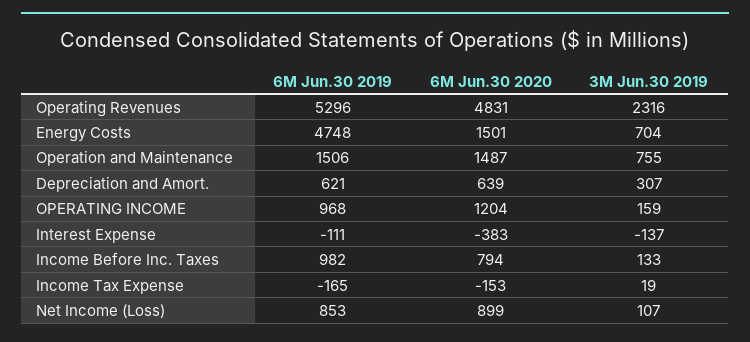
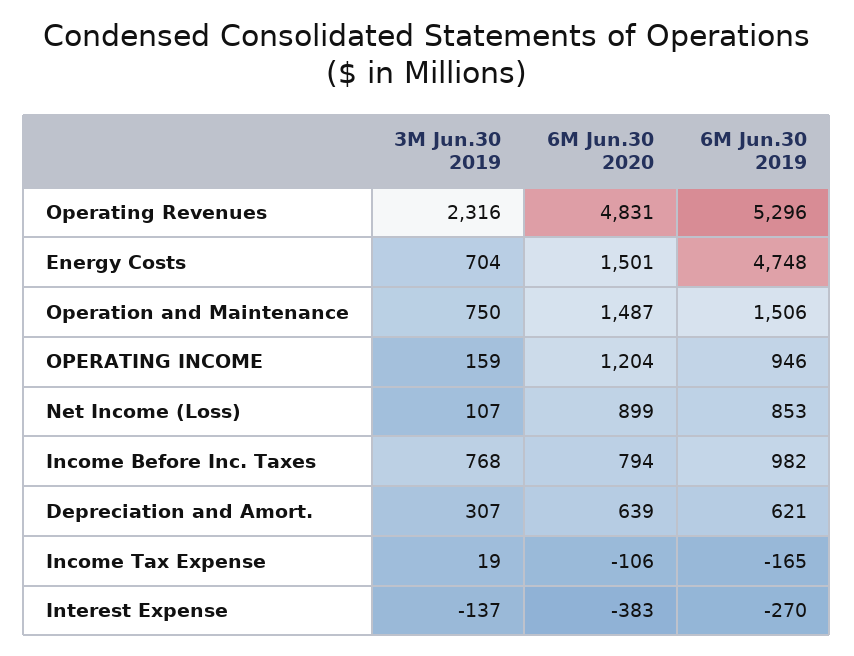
  {
    "6M Jun.30 2019": {
      "Operating Revenues": 5296,
      "Energy Costs": 4748,
      "Operation and Maintenance": 1506,
      "Depreciation and Amort.": 621,
-     "OPERATING INCOME": 968,
+     "OPERATING INCOME": 946,
-     "Interest Expense": -111,
+     "Interest Expense": -270,
      "Income Before Inc. Taxes": 982,
      "Income Tax Expense": -165,
      "Net Income (Loss)": 853
    },
    "6M Jun.30 2020": {
      "Operating Revenues": 4831,
      "Energy Costs": 1501,
      "Operation and Maintenance": 1487,
      "Depreciation and Amort.": 639,
      "OPERATING INCOME": 1204,
      "Interest Expense": -383,
      "Income Before Inc. Taxes": 794,
-     "Income Tax Expense": -153,
+     "Income Tax Expense": -106,
      "Net Income (Loss)": 899
    },
    "3M Jun.30 2019": {
      "Operating Revenues": 2316,
      "Energy Costs": 704,
-     "Operation and Maintenance": 755,
+     "Operation and Maintenance": 750,
      "Depreciation and Amort.": 307,
      "OPERATING INCOME": 159,
      "Interest Expense": -137,
-     "Income Before Inc. Taxes": 133,
+     "Income Before Inc. Taxes": 768,
      "Income Tax Expense": 19,
      "Net Income (Loss)": 107
    }
  }

